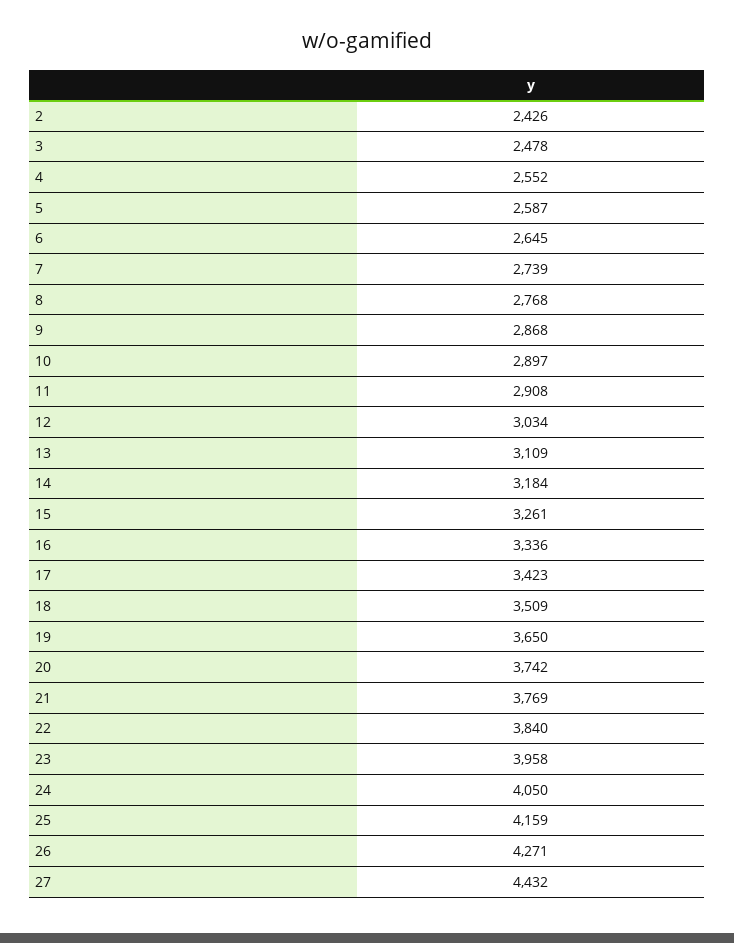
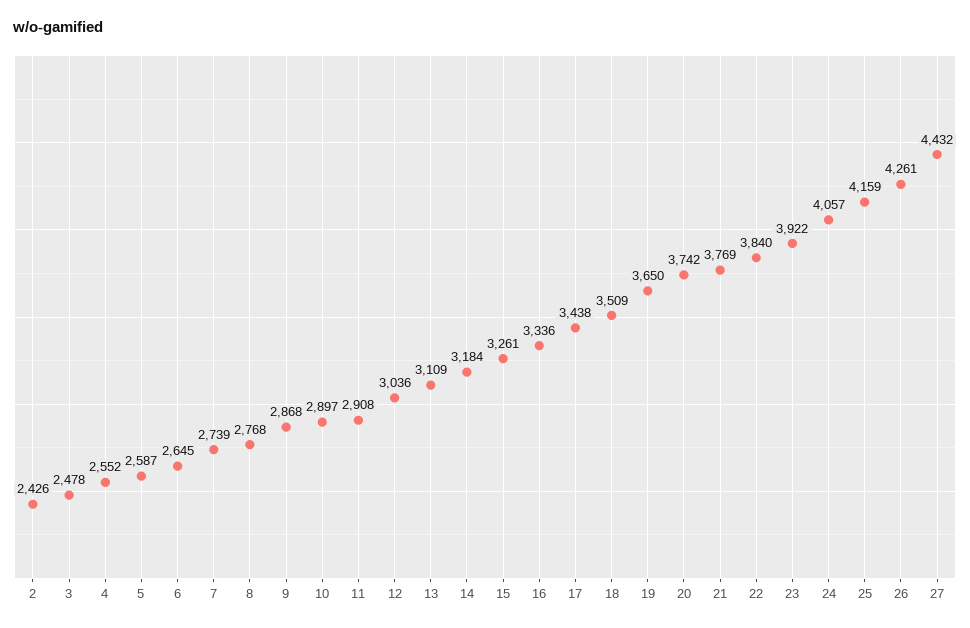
  {
    "2": 2426,
    "3": 2478,
    "4": 2552,
    "5": 2587,
    "6": 2645,
    "7": 2739,
    "8": 2768,
    "9": 2868,
    "10": 2897,
    "11": 2908,
-   "12": 3034,
+   "12": 3036,
    "13": 3109,
    "14": 3184,
    "15": 3261,
    "16": 3336,
-   "17": 3423,
+   "17": 3438,
    "18": 3509,
    "19": 3650,
    "20": 3742,
    "21": 3769,
    "22": 3840,
-   "23": 3958,
+   "23": 3922,
-   "24": 4050,
+   "24": 4057,
    "25": 4159,
-   "26": 4271,
+   "26": 4261,
    "27": 4432
  }

